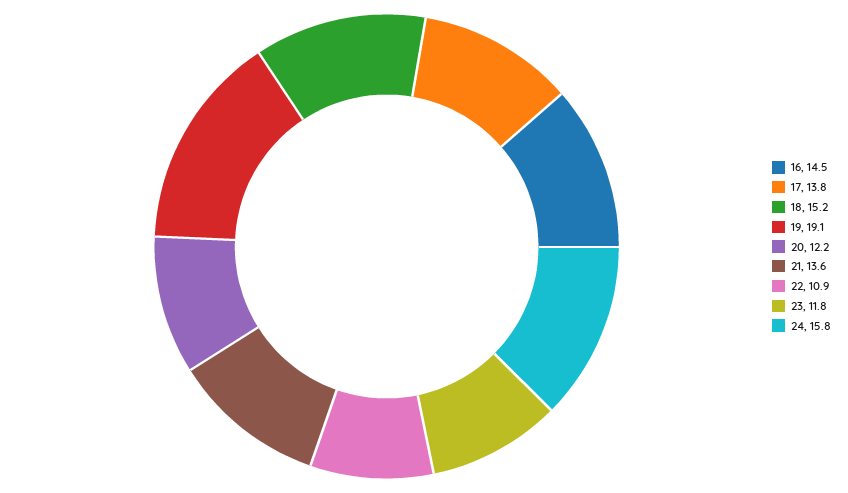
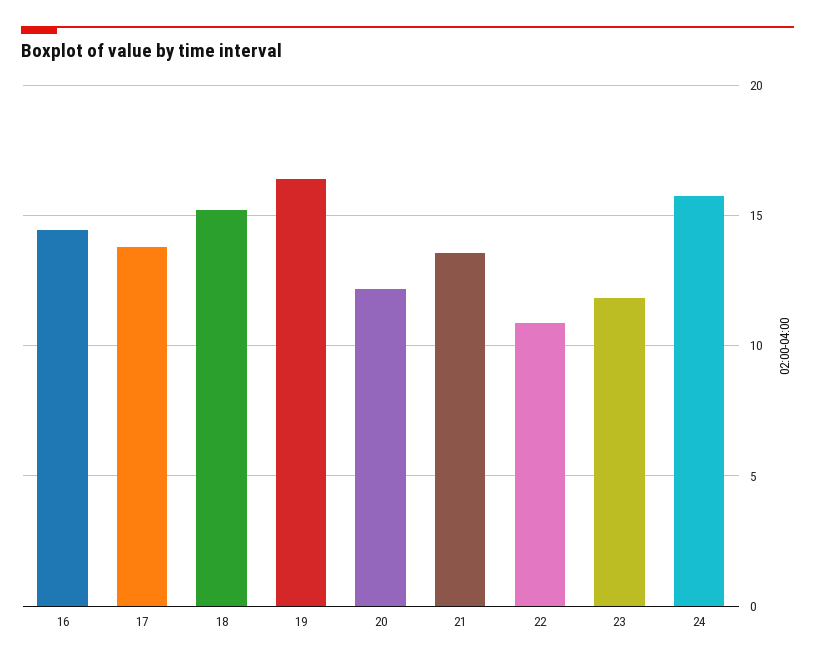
  {
    "16": 14.5,
    "17": 13.8,
    "18": 15.2,
-   "19": 19.1,
+   "19": 16.5,
    "20": 12.2,
    "21": 13.6,
    "22": 10.9,
    "23": 11.8,
    "24": 15.8
  }

